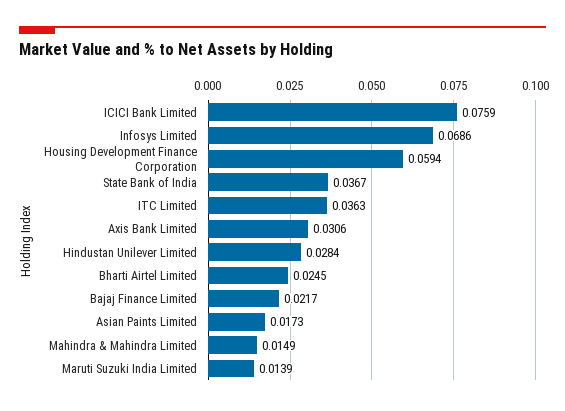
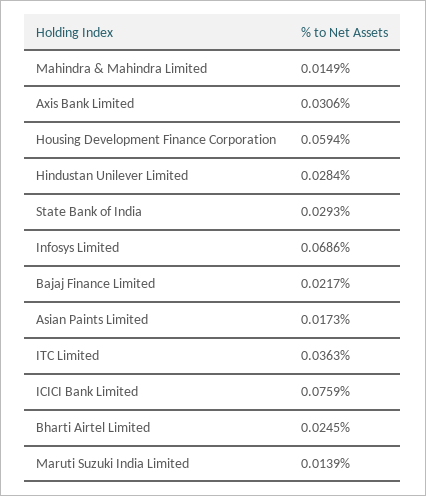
  {
    "ICICI Bank Limited": 0.0759,
    "Infosys Limited": 0.0686,
    "Housing Development Finance Corporation": 0.0594,
-   "State Bank of India": 0.0367,
+   "State Bank of India": 0.0293,
    "ITC Limited": 0.0363,
    "Axis Bank Limited": 0.0306,
    "Hindustan Unilever Limited": 0.0284,
    "Bharti Airtel Limited": 0.0245,
    "Bajaj Finance Limited": 0.0217,
    "Asian Paints Limited": 0.0173,
    "Mahindra & Mahindra Limited": 0.0149,
    "Maruti Suzuki India Limited": 0.0139
  }

